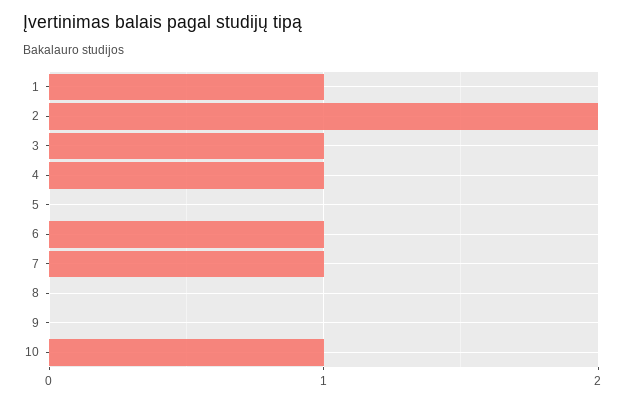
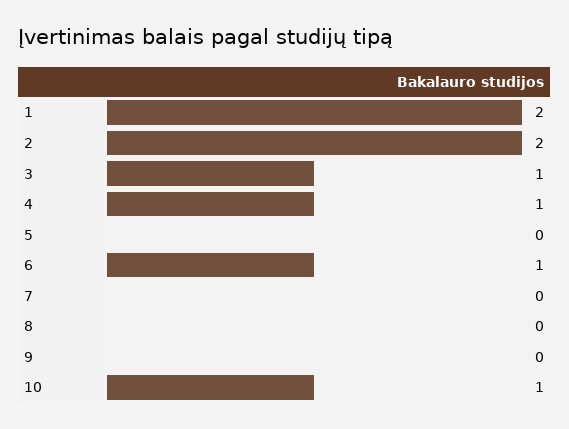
  {
-   "1": 1,
+   "1": 2,
    "2": 2,
    "3": 1,
    "4": 1,
    "5": 0,
    "6": 1,
-   "7": 1,
+   "7": 0,
    "8": 0,
    "9": 0,
    "10": 1
  }

